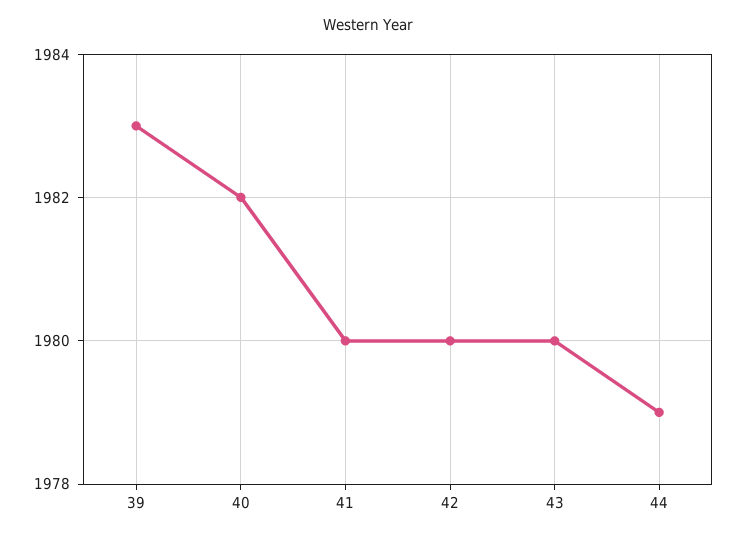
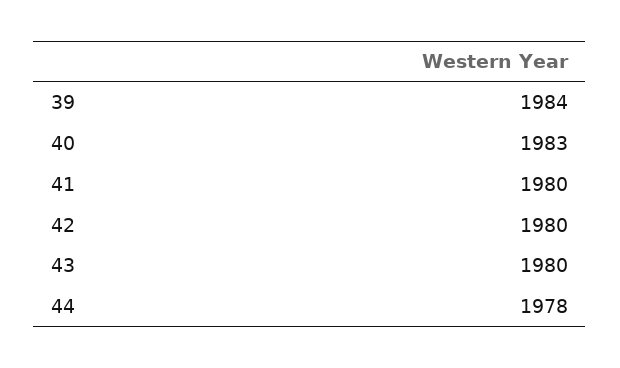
  {
-   "39": 1983,
+   "39": 1984,
-   "40": 1982,
+   "40": 1983,
    "41": 1980,
    "42": 1980,
    "43": 1980,
-   "44": 1979
+   "44": 1978
  }

